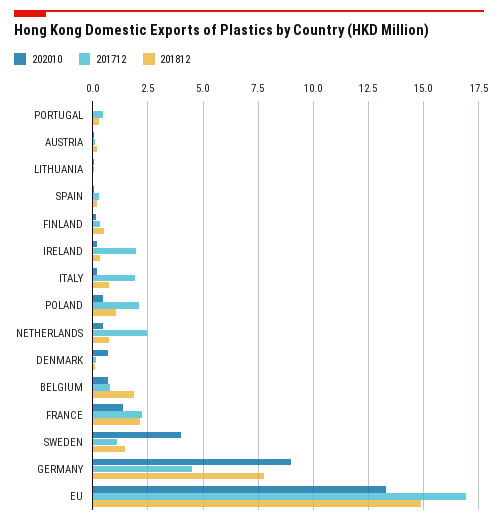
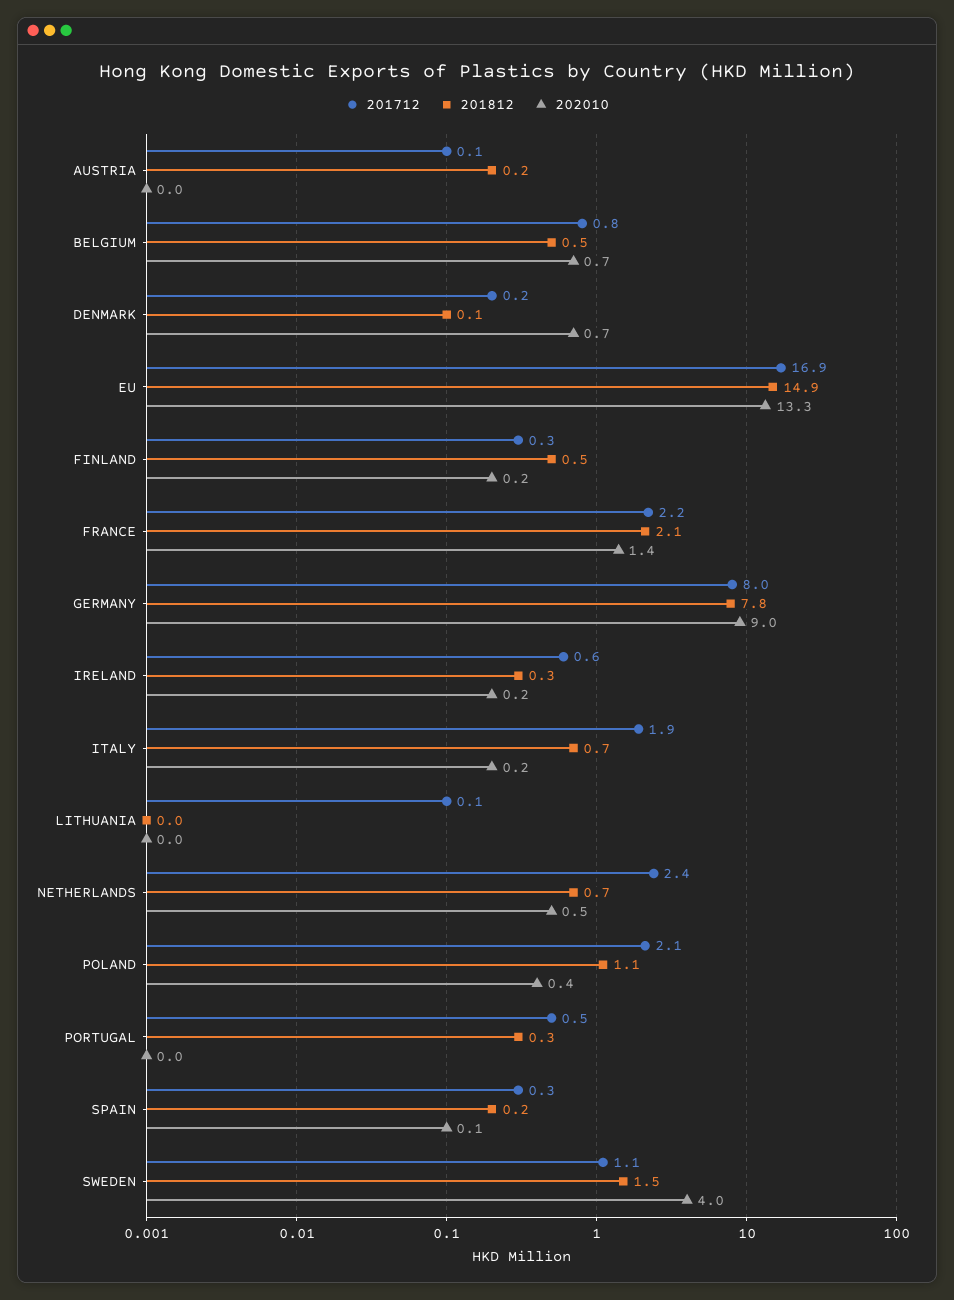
  {
    "202010": {
      "PORTUGAL": 0,
      "AUSTRIA": 0,
      "LITHUANIA": 0,
      "SPAIN": 0.1,
      "FINLAND": 0.2,
      "IRELAND": 0.2,
      "ITALY": 0.2,
      "POLAND": 0.4,
      "NETHERLANDS": 0.5,
      "DENMARK": 0.7,
      "BELGIUM": 0.7,
      "FRANCE": 1.4,
      "SWEDEN": 4,
      "GERMANY": 9,
      "EU": 13.3
    },
    "201712": {
      "PORTUGAL": 0.5,
      "AUSTRIA": 0.1,
      "LITHUANIA": 0.1,
      "SPAIN": 0.3,
      "FINLAND": 0.3,
-     "IRELAND": 2,
+     "IRELAND": 0.6,
      "ITALY": 1.9,
      "POLAND": 2.1,
      "NETHERLANDS": 2.4,
      "DENMARK": 0.2,
      "BELGIUM": 0.8,
      "FRANCE": 2.2,
      "SWEDEN": 1.1,
-     "GERMANY": 4.5,
+     "GERMANY": 8,
      "EU": 16.9
    },
    "201812": {
      "PORTUGAL": 0.3,
      "AUSTRIA": 0.2,
      "LITHUANIA": 0,
      "SPAIN": 0.2,
      "FINLAND": 0.5,
      "IRELAND": 0.3,
      "ITALY": 0.7,
      "POLAND": 1.1,
      "NETHERLANDS": 0.7,
      "DENMARK": 0.1,
-     "BELGIUM": 2,
+     "BELGIUM": 0.5,
      "FRANCE": 2.1,
      "SWEDEN": 1.5,
      "GERMANY": 7.8,
      "EU": 14.9
    }
  }

